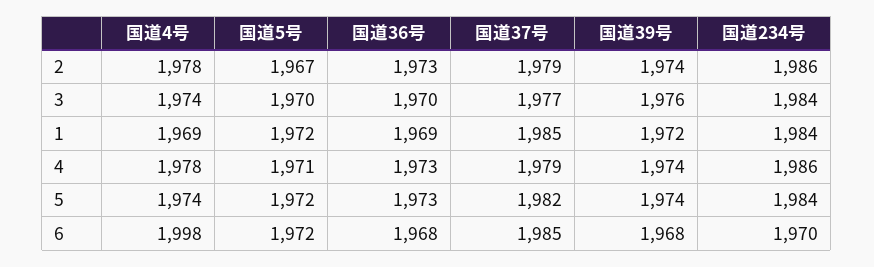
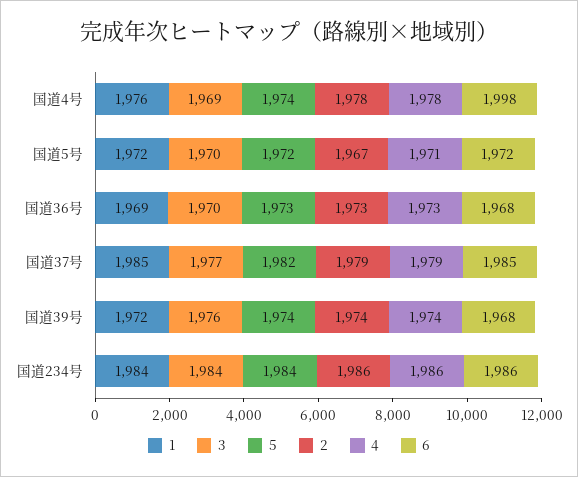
  {
    "2": {
      "国道4号": 1978,
      "国道5号": 1967,
      "国道36号": 1973,
      "国道37号": 1979,
      "国道39号": 1974,
      "国道234号": 1986
    },
    "3": {
-     "国道4号": 1974,
+     "国道4号": 1969,
      "国道5号": 1970,
      "国道36号": 1970,
      "国道37号": 1977,
      "国道39号": 1976,
      "国道234号": 1984
    },
    "1": {
-     "国道4号": 1969,
+     "国道4号": 1976,
      "国道5号": 1972,
      "国道36号": 1969,
      "国道37号": 1985,
      "国道39号": 1972,
      "国道234号": 1984
    },
    "4": {
      "国道4号": 1978,
      "国道5号": 1971,
      "国道36号": 1973,
      "国道37号": 1979,
      "国道39号": 1974,
      "国道234号": 1986
    },
    "5": {
      "国道4号": 1974,
      "国道5号": 1972,
      "国道36号": 1973,
      "国道37号": 1982,
      "国道39号": 1974,
      "国道234号": 1984
    },
    "6": {
      "国道4号": 1998,
      "国道5号": 1972,
      "国道36号": 1968,
      "国道37号": 1985,
      "国道39号": 1968,
-     "国道234号": 1970
+     "国道234号": 1986
    }
  }

